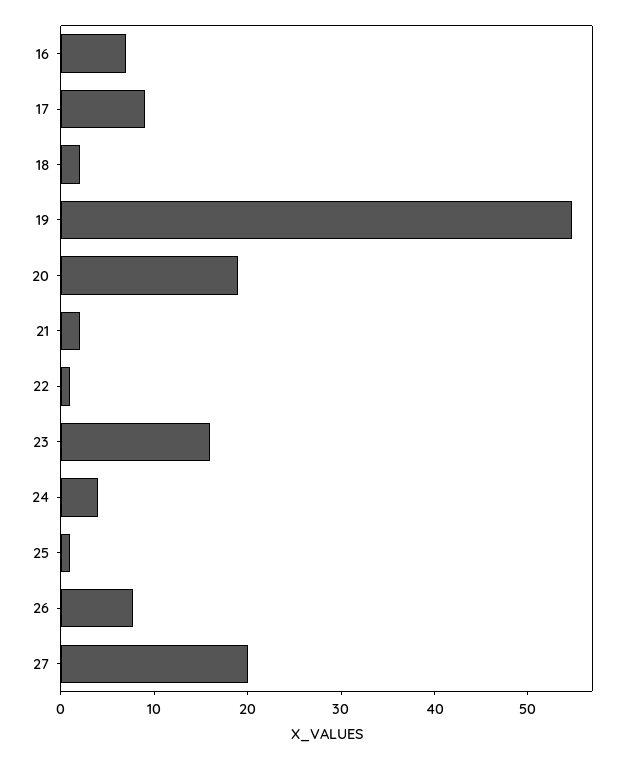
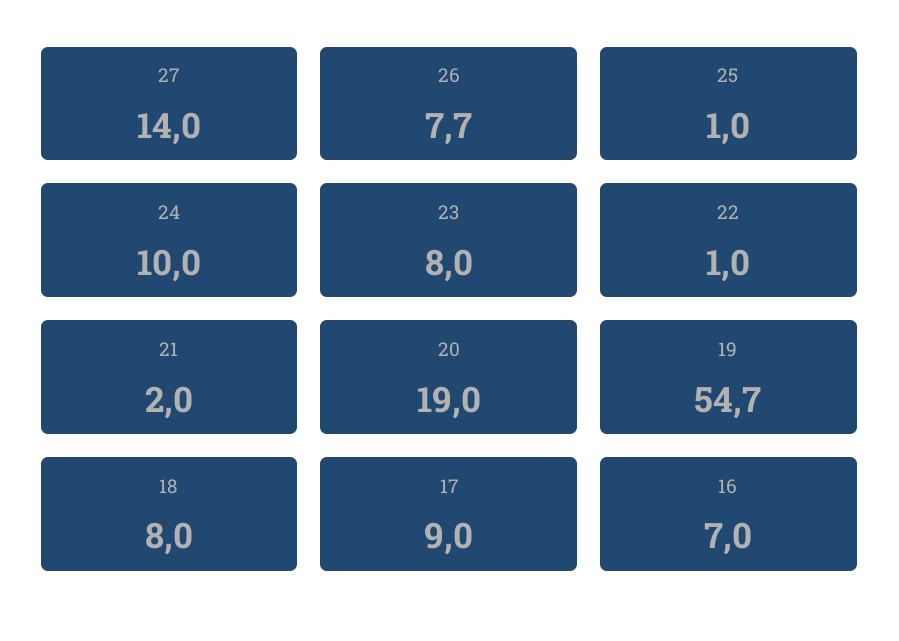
  {
    "16": 7,
    "17": 9,
-   "18": 2,
+   "18": 8,
    "19": 54.7,
    "20": 19,
    "21": 2,
    "22": 1,
-   "23": 16,
+   "23": 8,
-   "24": 4,
+   "24": 10,
    "25": 1,
    "26": 7.7,
-   "27": 20
+   "27": 14
  }

